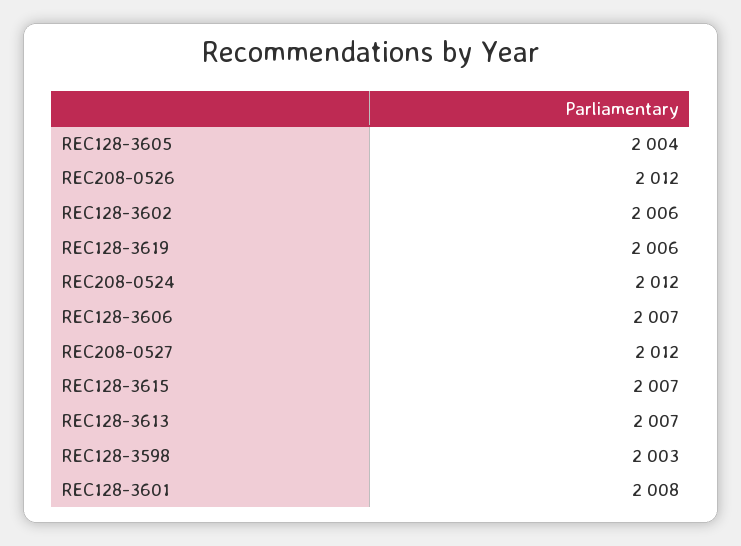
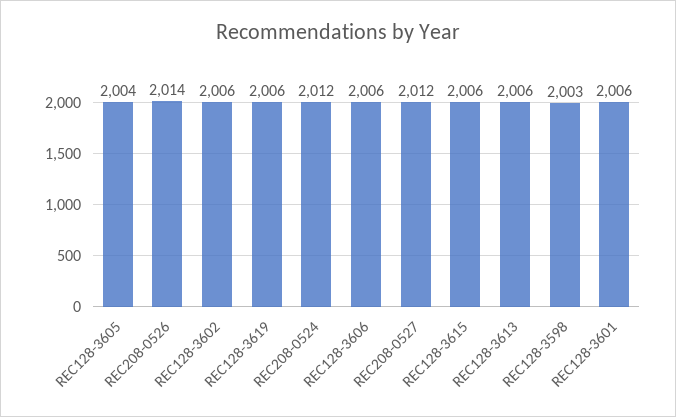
  {
    "REC128-3605": 2004,
-   "REC208-0526": 2012,
+   "REC208-0526": 2014,
    "REC128-3602": 2006,
    "REC128-3619": 2006,
    "REC208-0524": 2012,
-   "REC128-3606": 2007,
+   "REC128-3606": 2006,
    "REC208-0527": 2012,
-   "REC128-3615": 2007,
+   "REC128-3615": 2006,
-   "REC128-3613": 2007,
+   "REC128-3613": 2006,
    "REC128-3598": 2003,
-   "REC128-3601": 2008
+   "REC128-3601": 2006
  }

